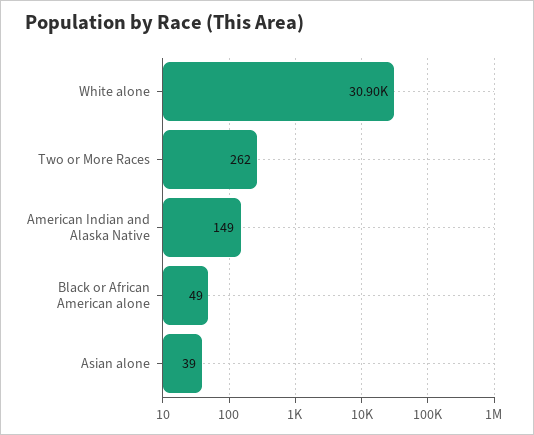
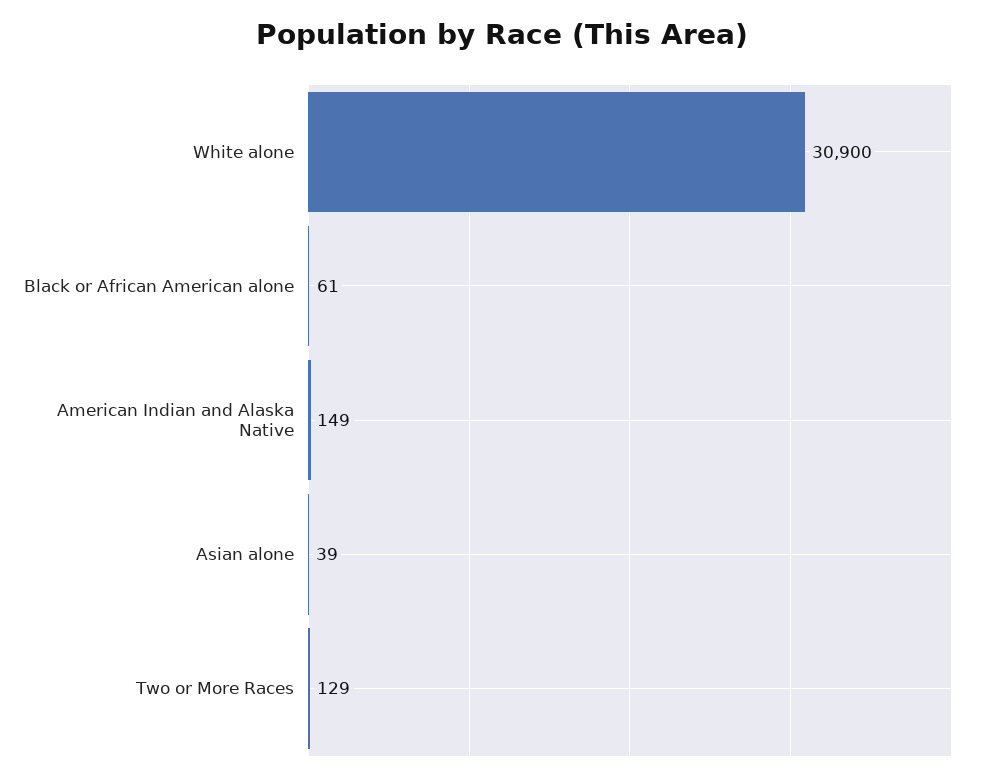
  {
    "White alone": 30900,
-   "Two or More Races": 262,
+   "Two or More Races": 129,
    "American Indian and Alaska Native": 149,
-   "Black or African American alone": 49,
+   "Black or African American alone": 61,
    "Asian alone": 39
  }

